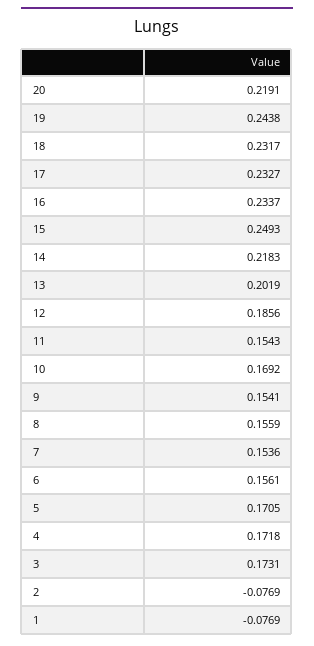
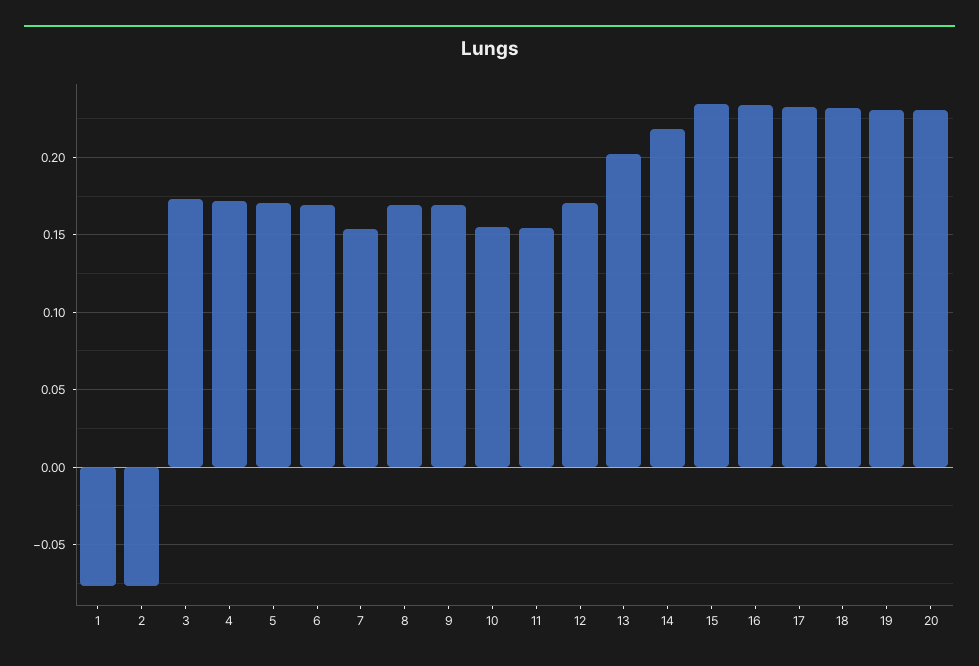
  {
-   "20": 0.2191,
+   "20": 0.23,
-   "19": 0.2438,
+   "19": 0.23,
    "18": 0.2317,
    "17": 0.2327,
    "16": 0.2337,
-   "15": 0.2493,
+   "15": 0.235,
    "14": 0.2183,
    "13": 0.2019,
-   "12": 0.1856,
+   "12": 0.17,
    "11": 0.1543,
-   "10": 0.1692,
+   "10": 0.155,
-   "9": 0.1541,
+   "9": 0.17,
-   "8": 0.1559,
+   "8": 0.17,
    "7": 0.1536,
-   "6": 0.1561,
+   "6": 0.17,
    "5": 0.1705,
    "4": 0.1718,
    "3": 0.1731,
    "2": -0.0769,
    "1": -0.0769
  }

